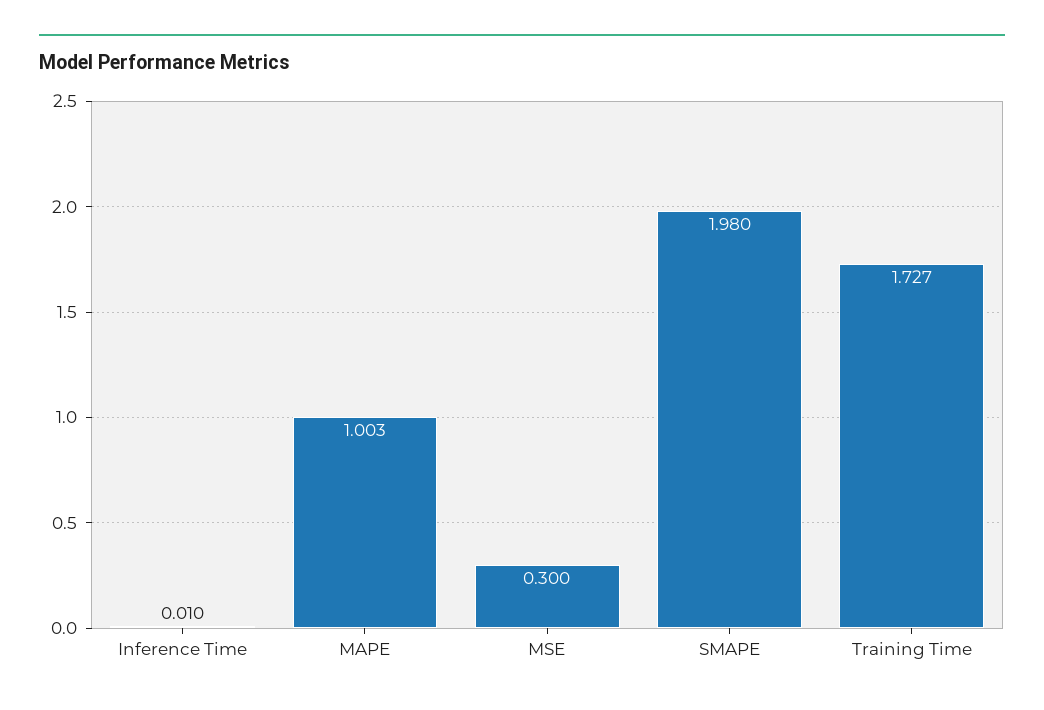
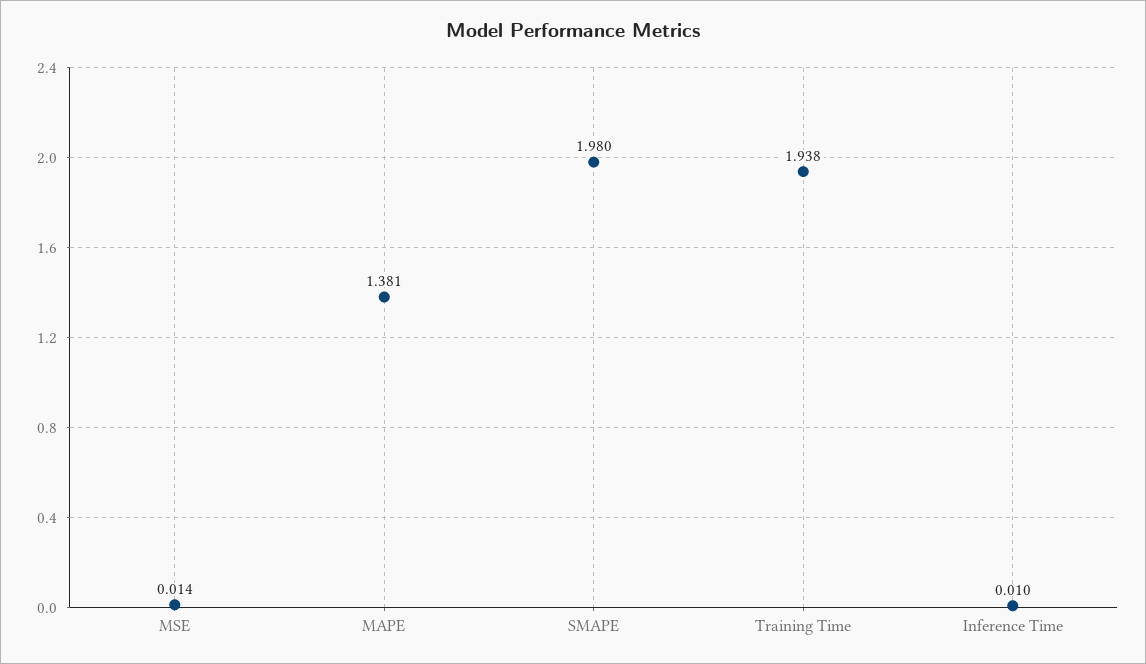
  {
    "Inference Time": 0.01,
-   "MAPE": 1.003,
+   "MAPE": 1.381,
-   "MSE": 0.3,
+   "MSE": 0.014,
    "SMAPE": 1.98,
-   "Training Time": 1.727
+   "Training Time": 1.938
  }

